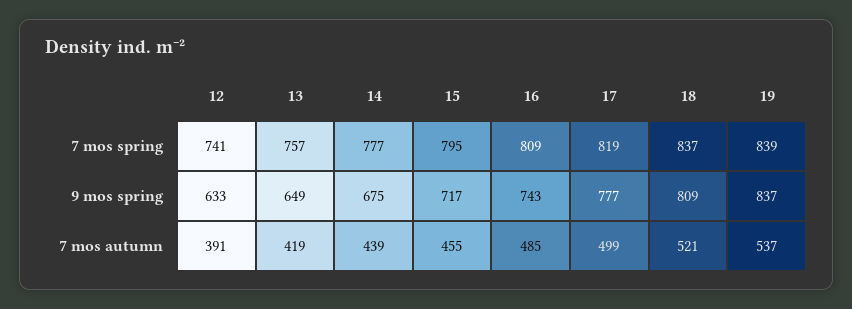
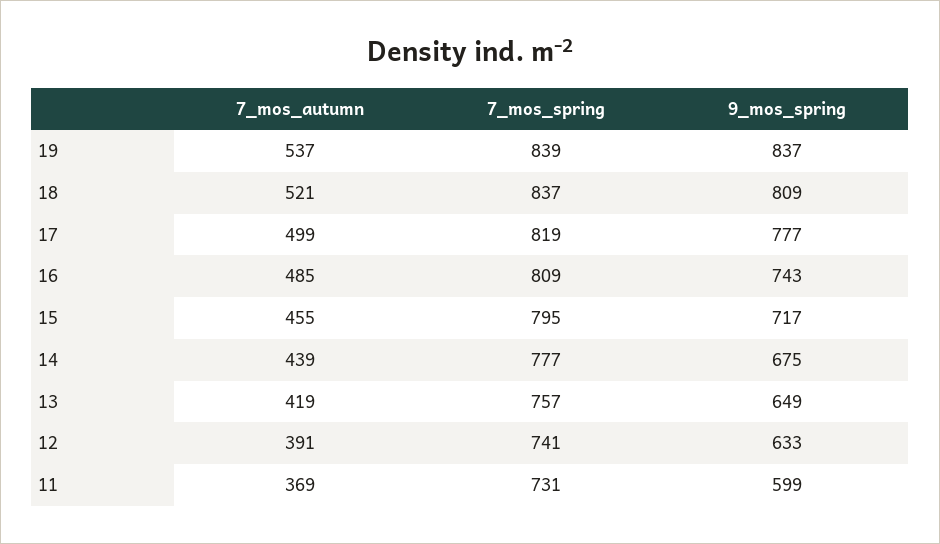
  {
    "12": {
      "7 mos spring": 741,
      "9 mos spring": 633,
      "7 mos autumn": 391
    },
    "13": {
      "7 mos spring": 757,
      "9 mos spring": 649,
      "7 mos autumn": 419
    },
    "14": {
      "7 mos spring": 777,
      "9 mos spring": 675,
      "7 mos autumn": 439
    },
    "15": {
      "7 mos spring": 795,
      "9 mos spring": 717,
      "7 mos autumn": 455
    },
    "16": {
      "7 mos spring": 809,
      "9 mos spring": 743,
      "7 mos autumn": 485
    },
    "17": {
      "7 mos spring": 819,
      "9 mos spring": 777,
      "7 mos autumn": 499
    },
    "18": {
      "7 mos spring": 837,
      "9 mos spring": 809,
      "7 mos autumn": 521
    },
    "19": {
      "7 mos spring": 839,
      "9 mos spring": 837,
      "7 mos autumn": 537
-   }
+   },
+   "11": {
+     "7 mos autumn": 369,
+     "7 mos spring": 731,
+     "9 mos spring": 599
+   }
  }

